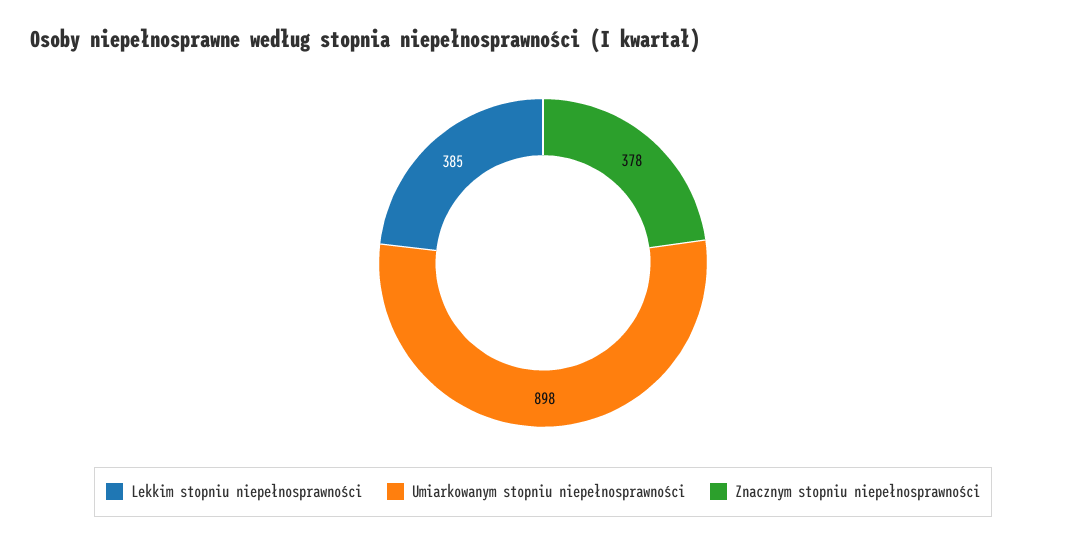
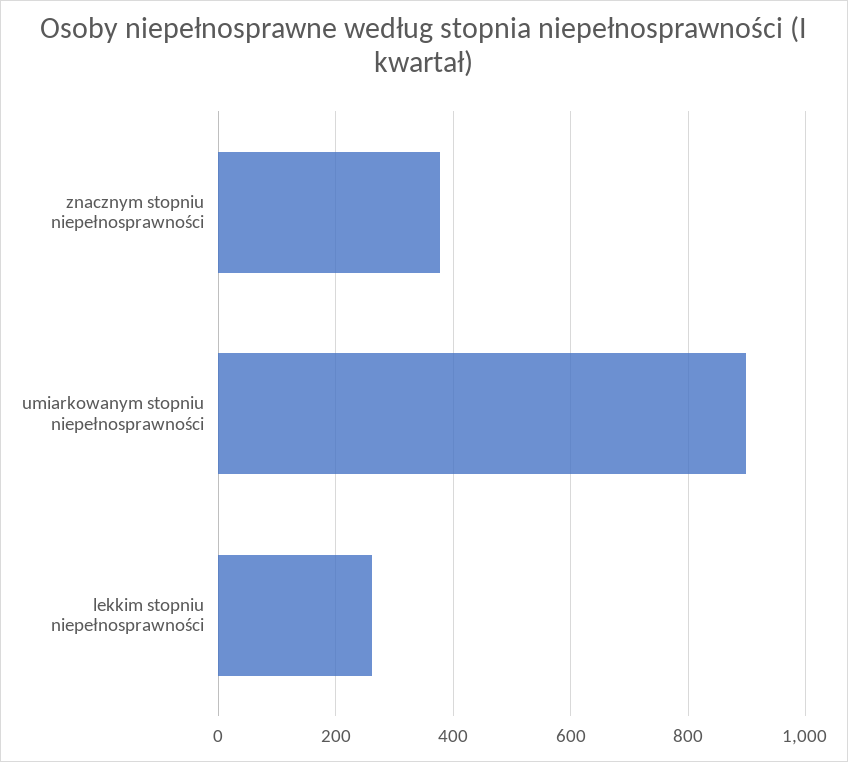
  {
-   "Lekkim stopniu niepełnosprawności": 385,
+   "Lekkim stopniu niepełnosprawności": 260,
    "Umiarkowanym stopniu niepełnosprawności": 898,
    "Znacznym stopniu niepełnosprawności": 378
  }

